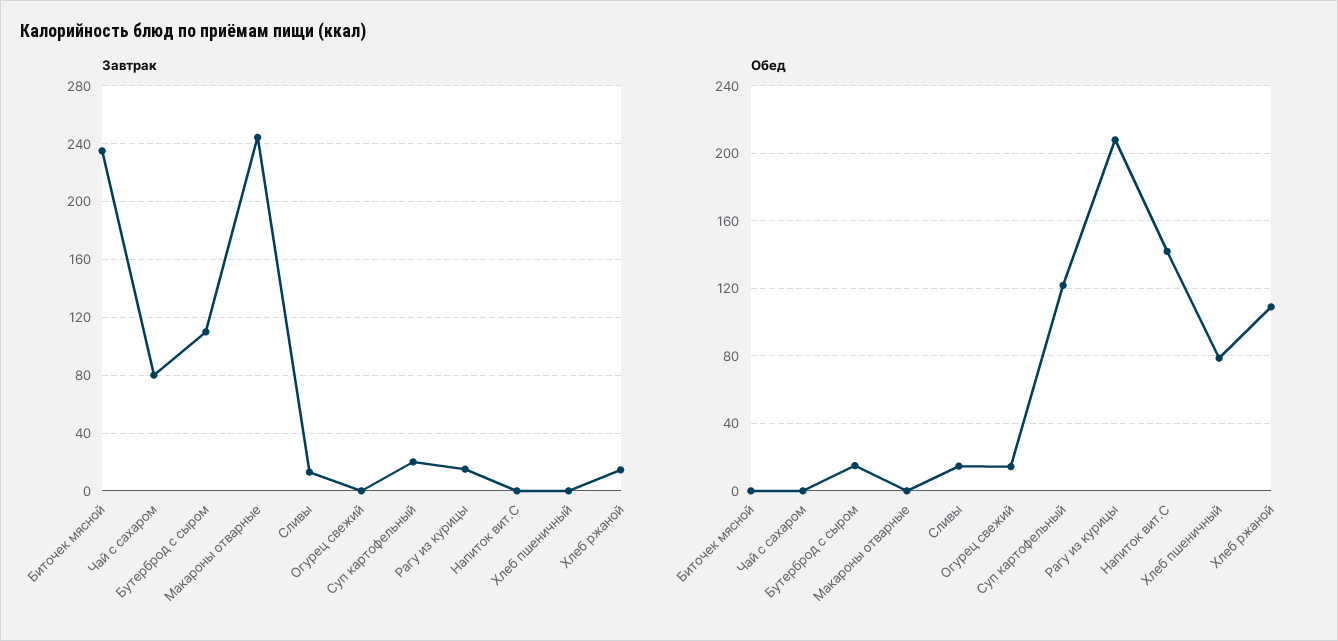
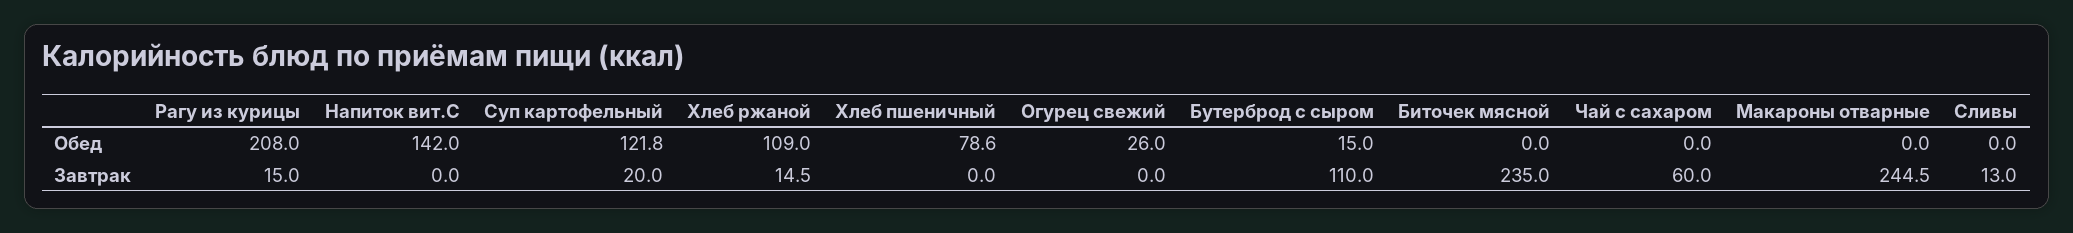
  {
    "Завтрак": {
      "Биточек мясной": 235,
-     "Чай с сахаром": 80,
+     "Чай с сахаром": 60,
      "Бутерброд с сыром": 110,
      "Макароны отварные": 244.5,
      "Сливы": 13,
      "Огурец свежий": 0,
      "Суп картофельный": 20,
      "Рагу из курицы": 15,
      "Напиток вит.С": 0,
      "Хлеб пшеничный": 0,
      "Хлеб ржаной": 14.5
    },
    "Обед": {
      "Биточек мясной": 0,
      "Чай с сахаром": 0,
      "Бутерброд с сыром": 15,
      "Макароны отварные": 0,
-     "Сливы": 15,
+     "Сливы": 0,
-     "Огурец свежий": 15,
+     "Огурец свежий": 26,
      "Суп картофельный": 121.8,
      "Рагу из курицы": 208,
      "Напиток вит.С": 142,
      "Хлеб пшеничный": 78.6,
      "Хлеб ржаной": 109
    }
  }

